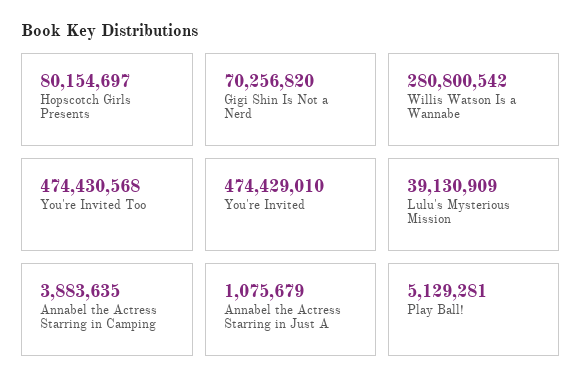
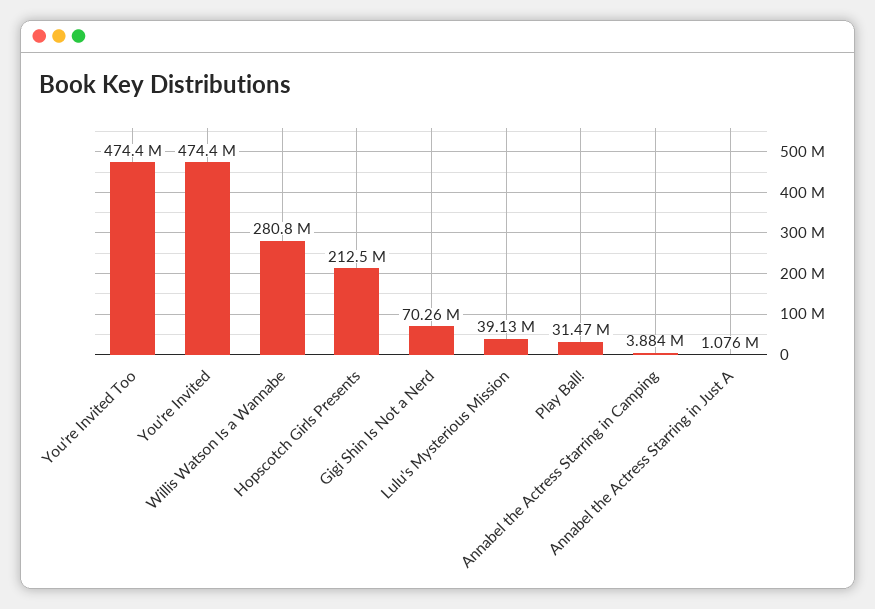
  {
-   "Hopscotch Girls Presents": 80154697,
+   "Hopscotch Girls Presents": 212500000,
    "Gigi Shin Is Not a Nerd": 70256820,
    "Willis Watson Is a Wannabe": 280800542,
    "You're Invited Too": 474430568,
    "You're Invited": 474429010,
    "Lulu's Mysterious Mission": 39130909,
    "Annabel the Actress Starring in Camping": 3883635,
    "Annabel the Actress Starring in Just A": 1075679,
-   "Play Ball!": 5129281
+   "Play Ball!": 31470000
  }

